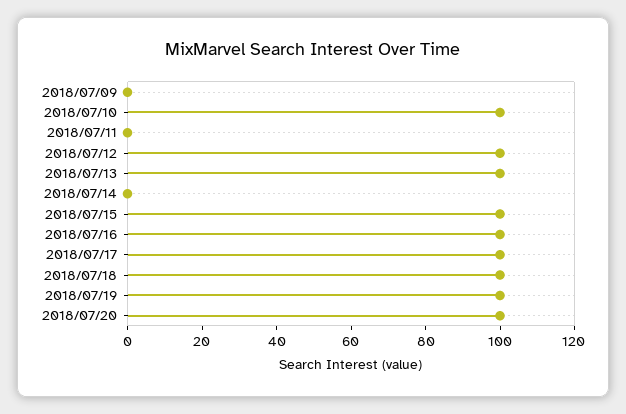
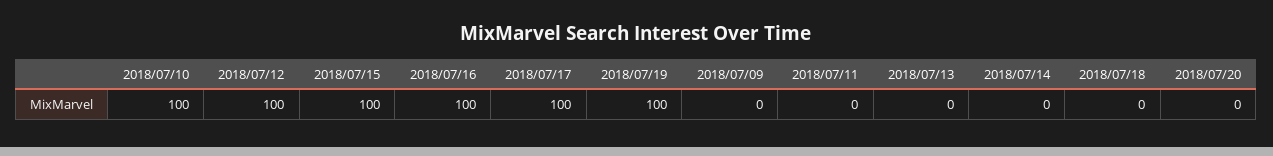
  {
    "2018/07/09": 0,
    "2018/07/10": 100,
    "2018/07/11": 0,
    "2018/07/12": 100,
-   "2018/07/13": 100,
+   "2018/07/13": 0,
    "2018/07/14": 0,
    "2018/07/15": 100,
    "2018/07/16": 100,
    "2018/07/17": 100,
-   "2018/07/18": 100,
+   "2018/07/18": 0,
    "2018/07/19": 100,
-   "2018/07/20": 100
+   "2018/07/20": 0
  }

